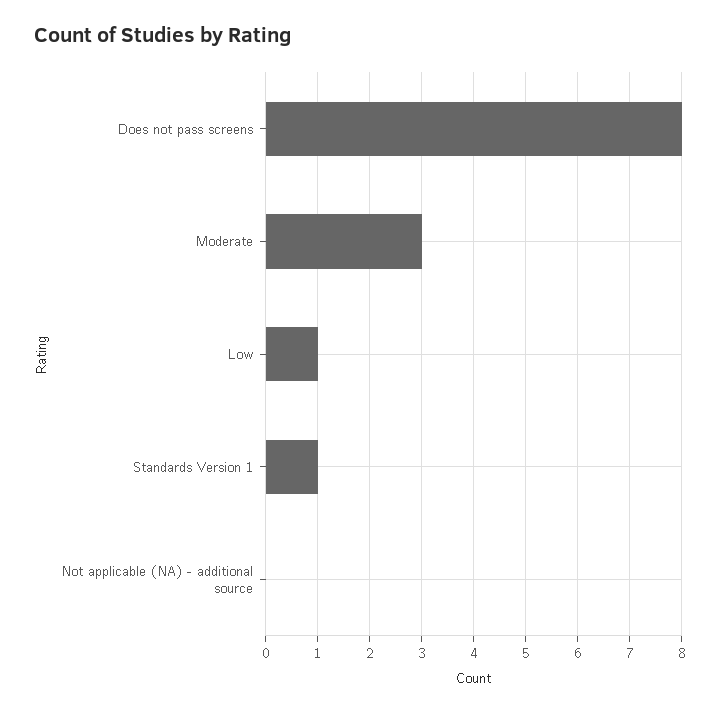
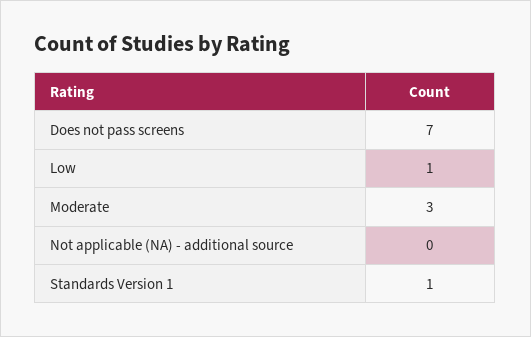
  {
-   "Does not pass screens": 8,
+   "Does not pass screens": 7,
    "Moderate": 3,
    "Low": 1,
    "Standards Version 1": 1,
    "Not applicable (NA) - additional source": 0
  }

